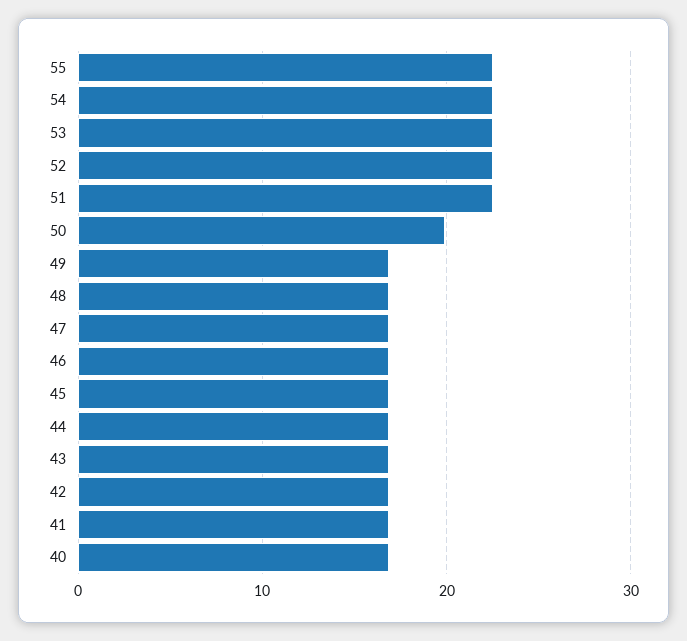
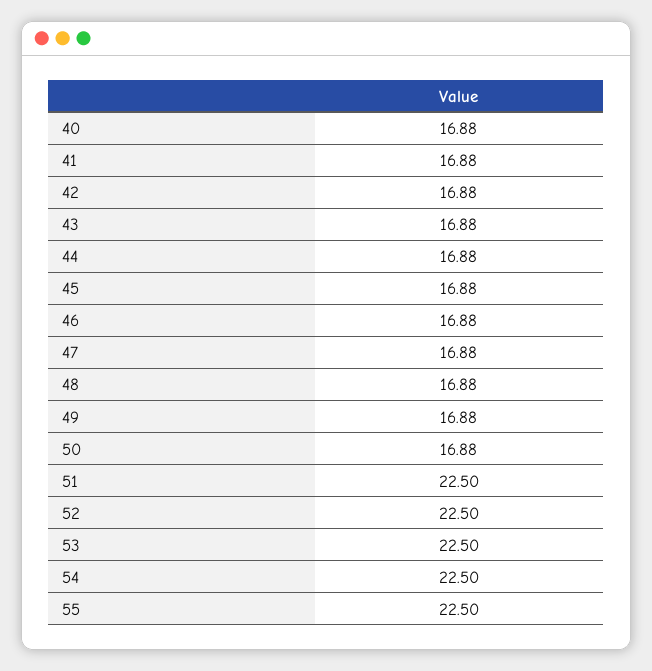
  {
    "55": 22.5,
    "54": 22.5,
    "53": 22.5,
    "52": 22.5,
    "51": 22.5,
-   "50": 20,
+   "50": 16.88,
    "49": 16.88,
    "48": 16.88,
    "47": 16.88,
    "46": 16.88,
    "45": 16.88,
    "44": 16.88,
    "43": 16.88,
    "42": 16.88,
    "41": 16.88,
    "40": 16.88
  }

